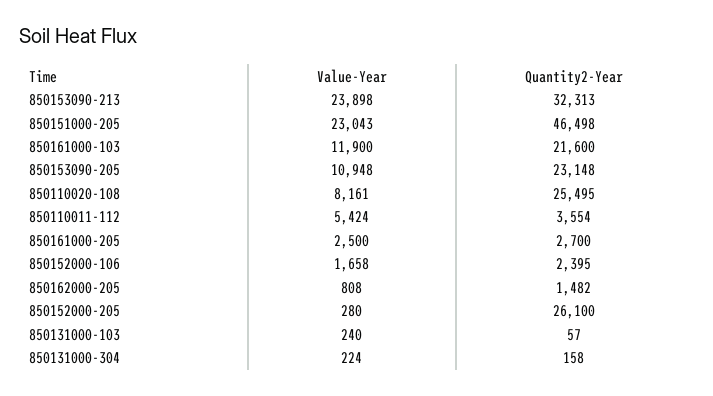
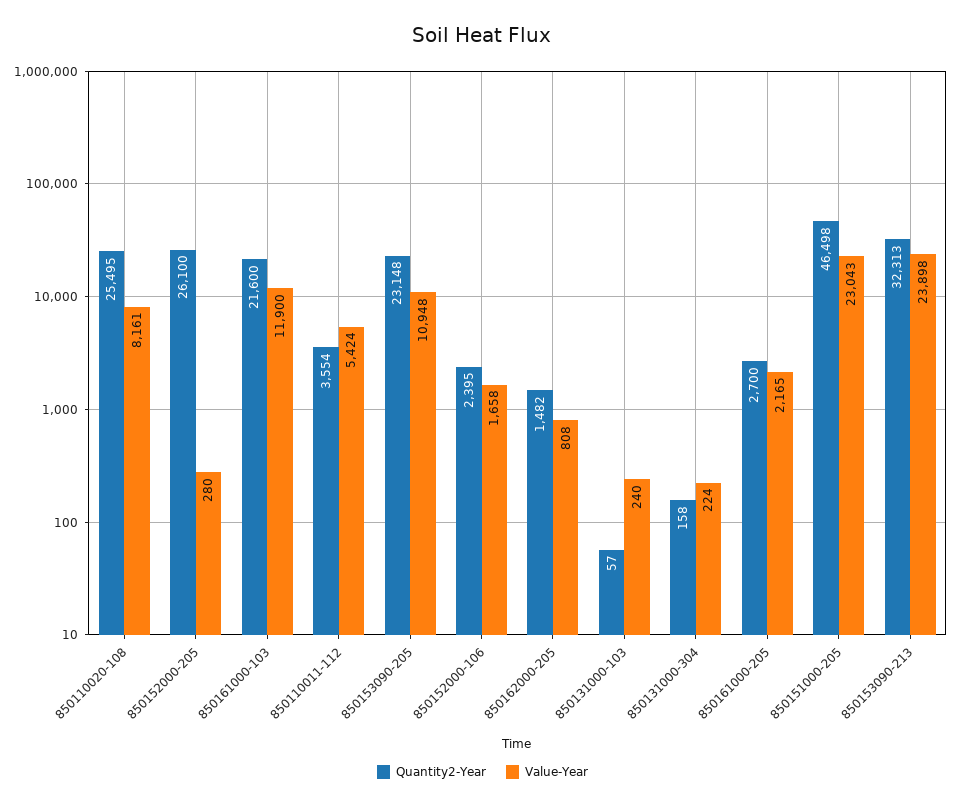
  {
    "Value-Year": {
      "850153090-213": 23898,
      "850151000-205": 23043,
      "850161000-103": 11900,
      "850153090-205": 10948,
      "850110020-108": 8161,
      "850110011-112": 5424,
-     "850161000-205": 2500,
+     "850161000-205": 2165,
      "850152000-106": 1658,
      "850162000-205": 808,
      "850152000-205": 280,
      "850131000-103": 240,
      "850131000-304": 224
    },
    "Quantity2-Year": {
      "850153090-213": 32313,
      "850151000-205": 46498,
      "850161000-103": 21600,
      "850153090-205": 23148,
      "850110020-108": 25495,
      "850110011-112": 3554,
      "850161000-205": 2700,
      "850152000-106": 2395,
      "850162000-205": 1482,
      "850152000-205": 26100,
      "850131000-103": 57,
      "850131000-304": 158
    }
  }

